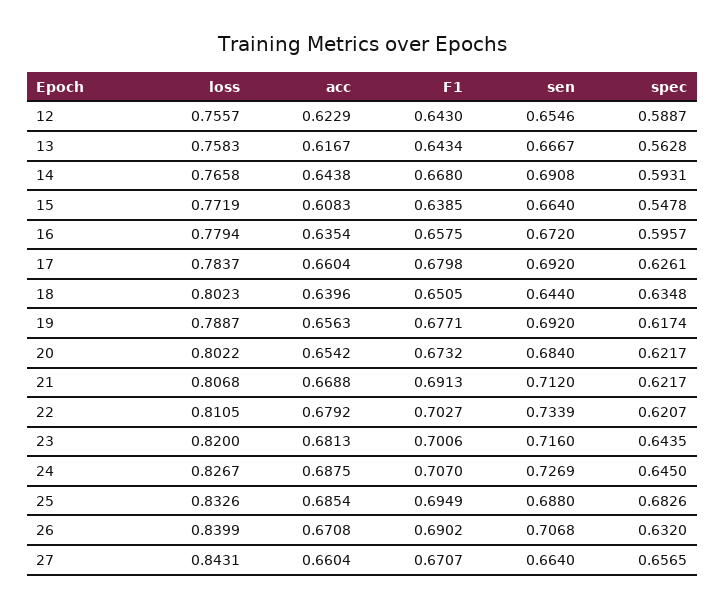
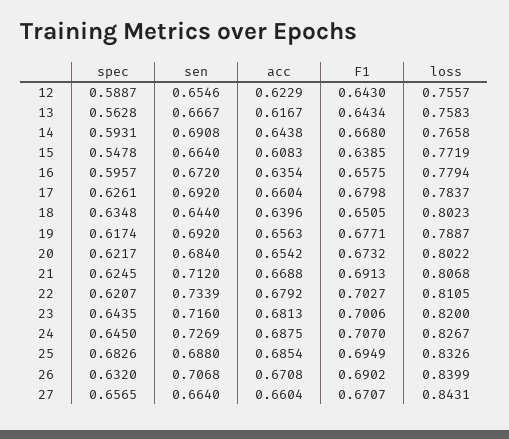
  {
    "loss": {
      "12": 0.7557,
      "13": 0.7583,
      "14": 0.7658,
      "15": 0.7719,
      "16": 0.7794,
      "17": 0.7837,
      "18": 0.8023,
      "19": 0.7887,
      "20": 0.8022,
      "21": 0.8068,
      "22": 0.8105,
      "23": 0.82,
      "24": 0.8267,
      "25": 0.8326,
      "26": 0.8399,
      "27": 0.8431
    },
    "acc": {
      "12": 0.6229,
      "13": 0.6167,
      "14": 0.6438,
      "15": 0.6083,
      "16": 0.6354,
      "17": 0.6604,
      "18": 0.6396,
      "19": 0.6563,
      "20": 0.6542,
      "21": 0.6688,
      "22": 0.6792,
      "23": 0.6813,
      "24": 0.6875,
      "25": 0.6854,
      "26": 0.6708,
      "27": 0.6604
    },
    "F1": {
      "12": 0.643,
      "13": 0.6434,
      "14": 0.668,
      "15": 0.6385,
      "16": 0.6575,
      "17": 0.6798,
      "18": 0.6505,
      "19": 0.6771,
      "20": 0.6732,
      "21": 0.6913,
      "22": 0.7027,
      "23": 0.7006,
      "24": 0.707,
      "25": 0.6949,
      "26": 0.6902,
      "27": 0.6707
    },
    "sen": {
      "12": 0.6546,
      "13": 0.6667,
      "14": 0.6908,
      "15": 0.664,
      "16": 0.672,
      "17": 0.692,
      "18": 0.644,
      "19": 0.692,
      "20": 0.684,
      "21": 0.712,
      "22": 0.7339,
      "23": 0.716,
      "24": 0.7269,
      "25": 0.688,
      "26": 0.7068,
      "27": 0.664
    },
    "spec": {
      "12": 0.5887,
      "13": 0.5628,
      "14": 0.5931,
      "15": 0.5478,
      "16": 0.5957,
      "17": 0.6261,
      "18": 0.6348,
      "19": 0.6174,
      "20": 0.6217,
-     "21": 0.6217,
+     "21": 0.6245,
      "22": 0.6207,
      "23": 0.6435,
      "24": 0.645,
      "25": 0.6826,
      "26": 0.632,
      "27": 0.6565
    }
  }

